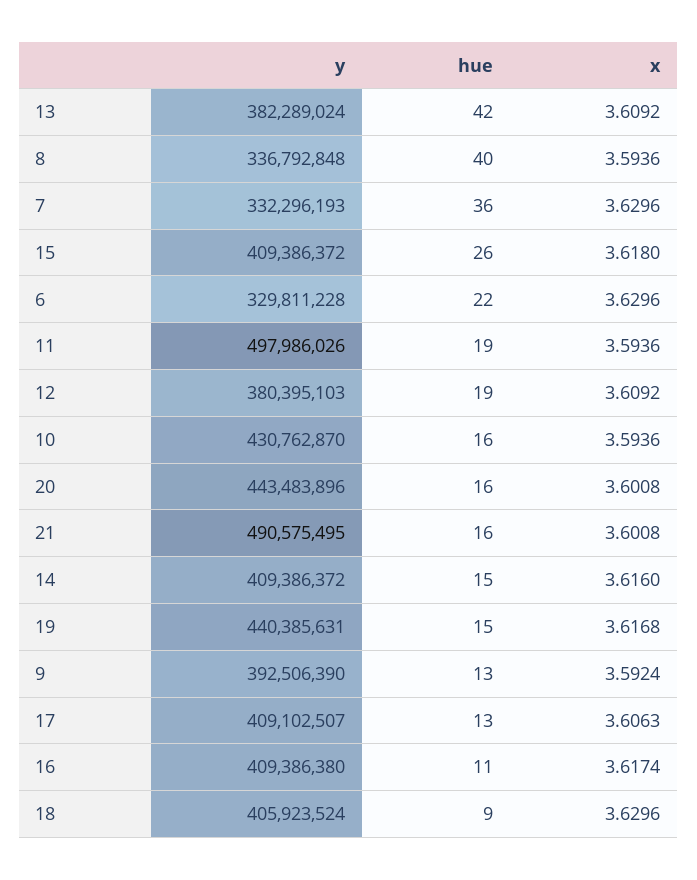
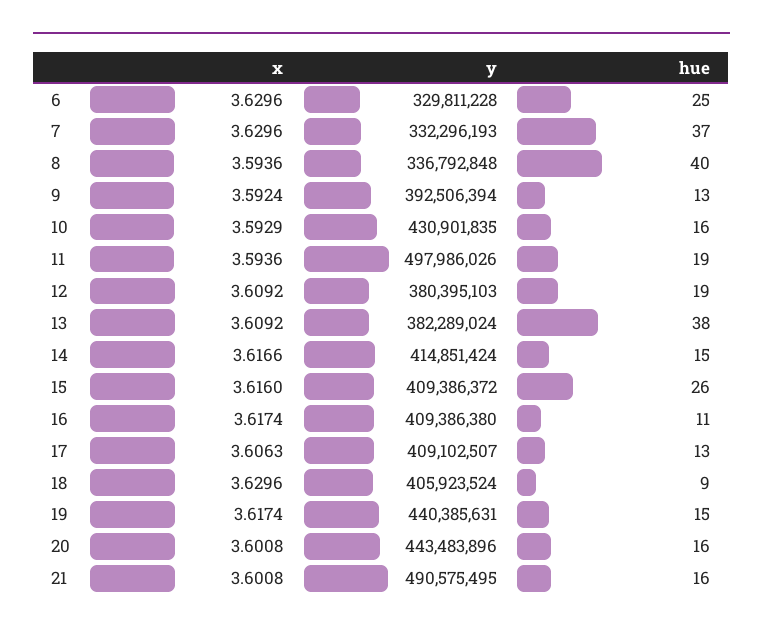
  {
    "y": {
      "13": 382289024,
      "8": 336792848,
      "7": 332296193,
      "15": 409386372,
      "6": 329811228,
      "11": 497986026,
      "12": 380395103,
-     "10": 430762870,
+     "10": 430901835,
      "20": 443483896,
      "21": 490575495,
-     "14": 409386372,
+     "14": 414851424,
      "19": 440385631,
-     "9": 392506390,
+     "9": 392506394,
      "17": 409102507,
      "16": 409386380,
      "18": 405923524
    },
    "hue": {
-     "13": 42,
+     "13": 38,
      "8": 40,
-     "7": 36,
+     "7": 37,
      "15": 26,
-     "6": 22,
+     "6": 25,
      "11": 19,
      "12": 19,
      "10": 16,
      "20": 16,
      "21": 16,
      "14": 15,
      "19": 15,
      "9": 13,
      "17": 13,
      "16": 11,
      "18": 9
    },
    "x": {
      "13": 3.6092,
      "8": 3.5936,
      "7": 3.6296,
-     "15": 3.618,
+     "15": 3.616,
      "6": 3.6296,
      "11": 3.5936,
      "12": 3.6092,
-     "10": 3.5936,
+     "10": 3.5929,
      "20": 3.6008,
      "21": 3.6008,
-     "14": 3.616,
+     "14": 3.6166,
-     "19": 3.6168,
+     "19": 3.6174,
      "9": 3.5924,
      "17": 3.6063,
      "16": 3.6174,
      "18": 3.6296
    }
  }

